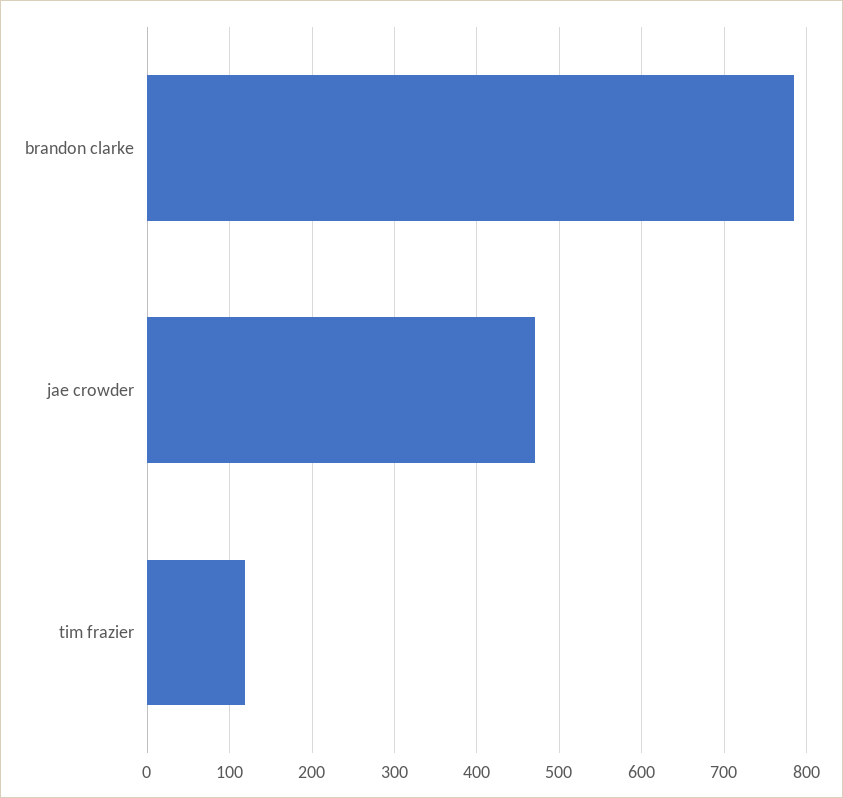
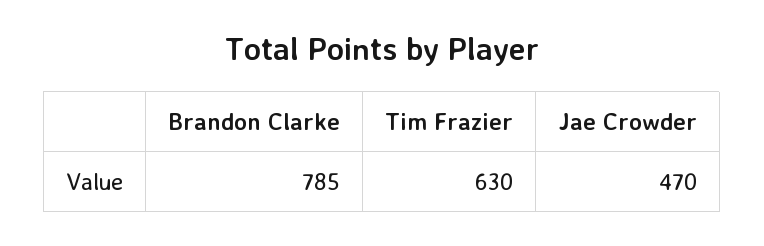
  {
    "brandon clarke": 785,
    "jae crowder": 470,
-   "tim frazier": 120
+   "tim frazier": 630
  }

